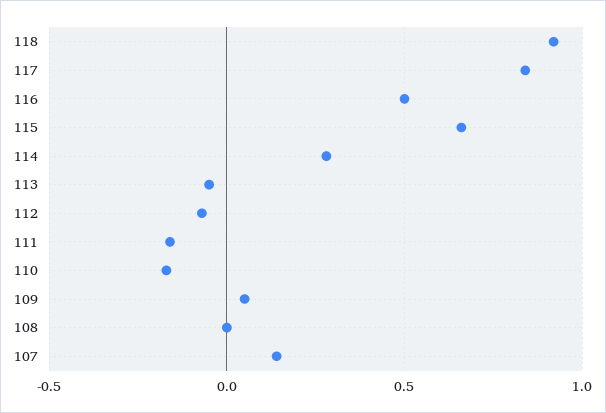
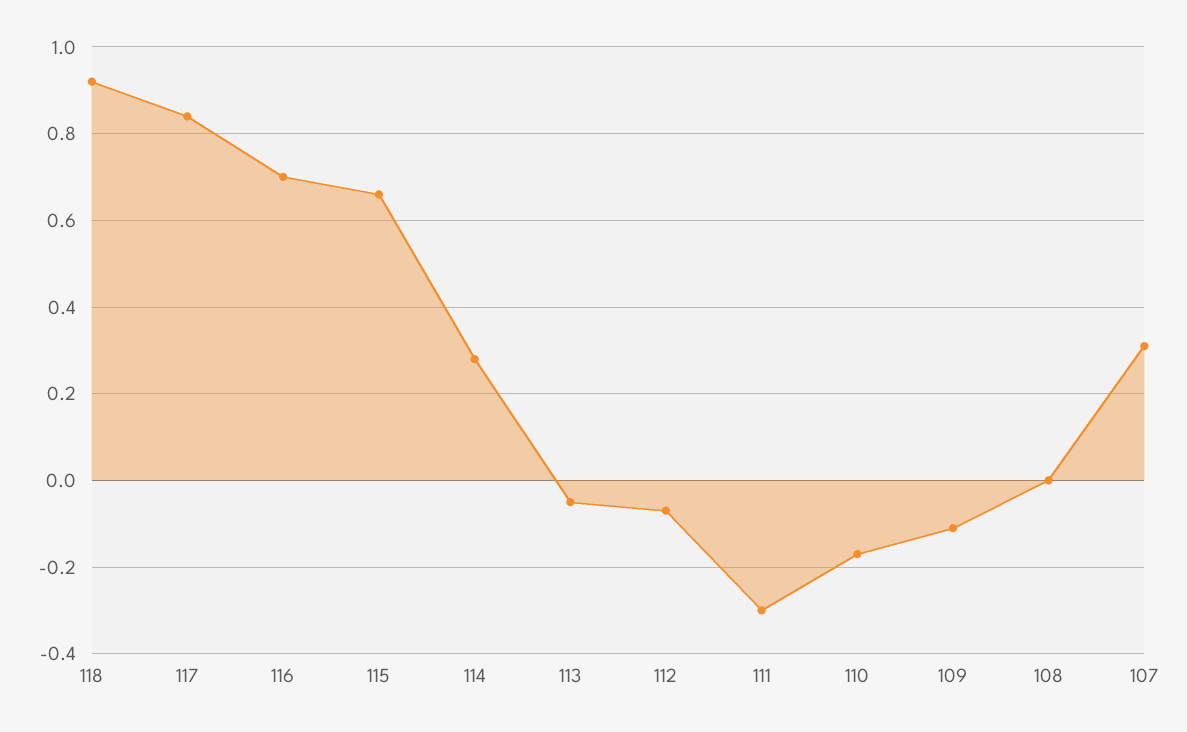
  {
    "118": 0.9,
    "117": 0.85,
-   "116": 0.5,
+   "116": 0.7,
    "115": 0.65,
    "114": 0.3,
    "113": -0.05,
    "112": -0.05,
-   "111": -0.15,
+   "111": -0.3,
    "110": -0.15,
-   "109": 0.05,
+   "109": -0.1,
    "108": 0,
-   "107": 0.15
+   "107": 0.3
  }

